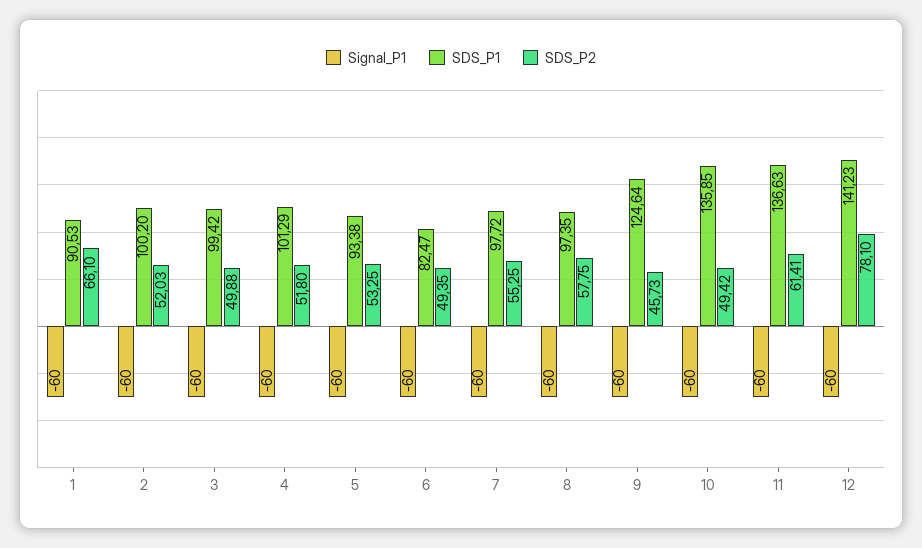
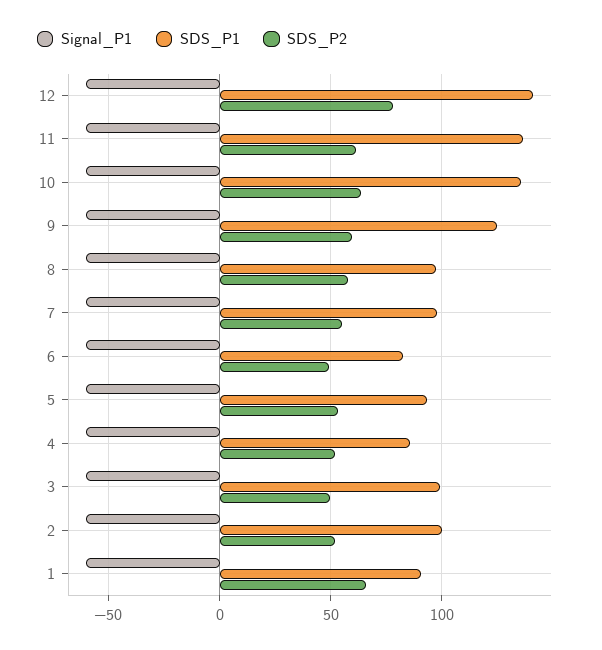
  {
    "Signal_P1": {
      "1": -60,
      "2": -60,
      "3": -60,
      "4": -60,
      "5": -60,
      "6": -60,
      "7": -60,
      "8": -60,
      "9": -60,
      "10": -60,
      "11": -60,
      "12": -60
    },
    "SDS_P1": {
      "1": 90.53,
      "2": 100.2,
      "3": 99.42,
-     "4": 101.29,
+     "4": 85,
      "5": 93.38,
      "6": 82.47,
      "7": 97.72,
      "8": 97.35,
      "9": 124.64,
      "10": 135.85,
      "11": 136.63,
      "12": 141.23
    },
    "SDS_P2": {
      "1": 66.1,
      "2": 52.03,
      "3": 49.88,
      "4": 51.8,
      "5": 53.25,
      "6": 49.35,
      "7": 55.25,
      "8": 57.75,
-     "9": 45.73,
+     "9": 60,
-     "10": 49.42,
+     "10": 65,
      "11": 61.41,
      "12": 78.1
    }
  }

